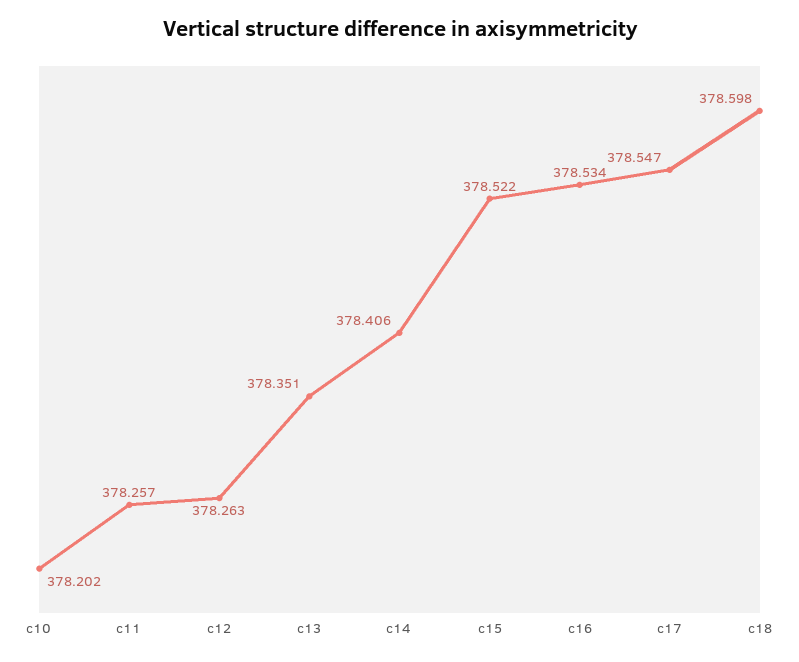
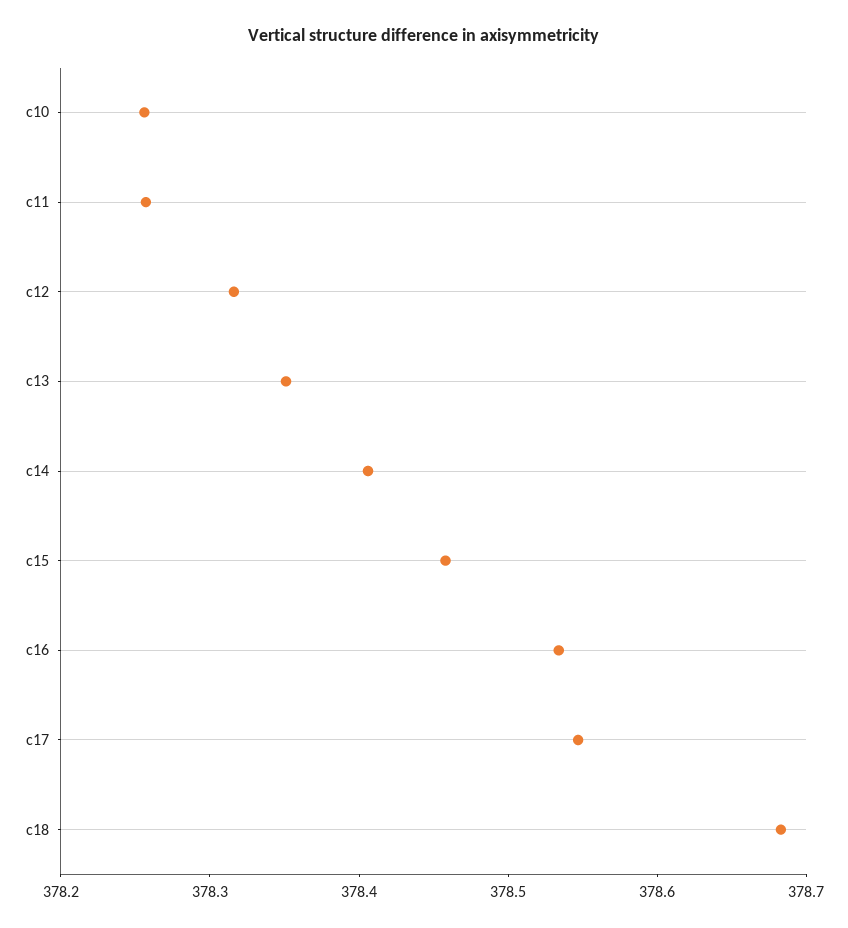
  {
-   "c10": 378.202,
+   "c10": 378.26,
    "c11": 378.257,
-   "c12": 378.263,
+   "c12": 378.32,
    "c13": 378.351,
    "c14": 378.406,
-   "c15": 378.522,
+   "c15": 378.46,
    "c16": 378.534,
    "c17": 378.547,
-   "c18": 378.598
+   "c18": 378.68
  }

